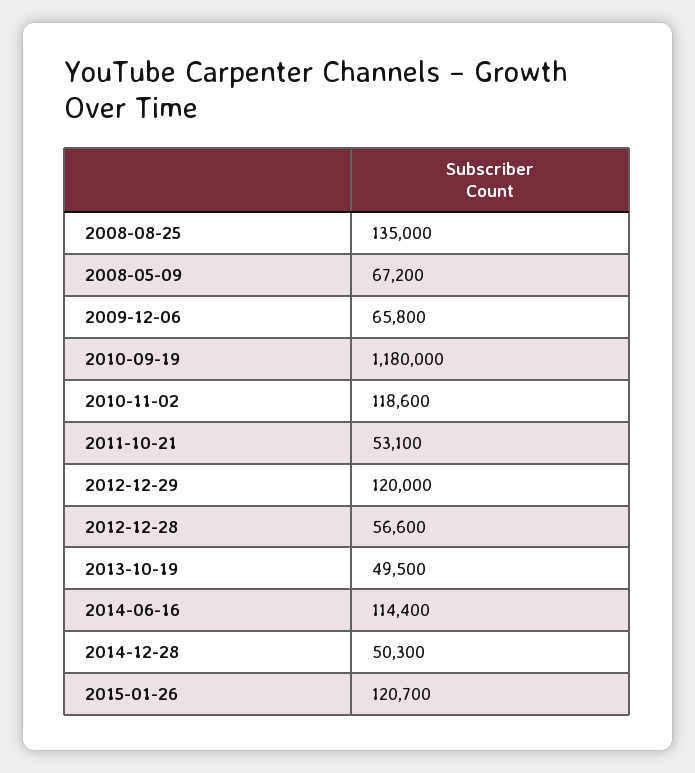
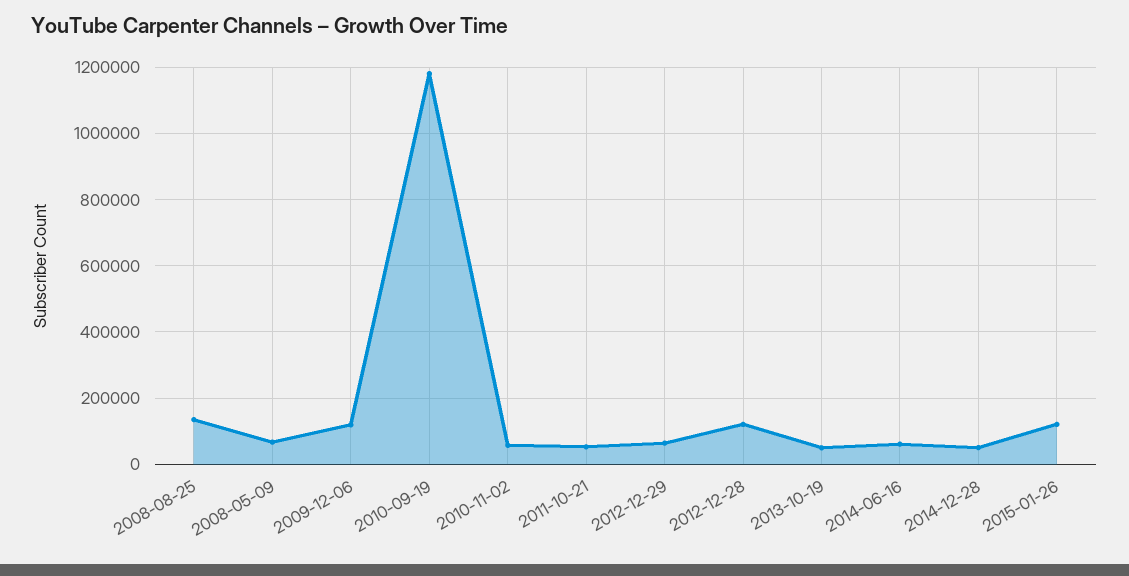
  {
    "2008-08-25": 135000,
    "2008-05-09": 67200,
-   "2009-12-06": 65800,
+   "2009-12-06": 120000,
    "2010-09-19": 1180000,
-   "2010-11-02": 118600,
+   "2010-11-02": 60000,
    "2011-10-21": 53100,
-   "2012-12-29": 120000,
+   "2012-12-29": 60000,
-   "2012-12-28": 56600,
+   "2012-12-28": 120000,
    "2013-10-19": 49500,
-   "2014-06-16": 114400,
+   "2014-06-16": 60000,
    "2014-12-28": 50300,
    "2015-01-26": 120700
  }

